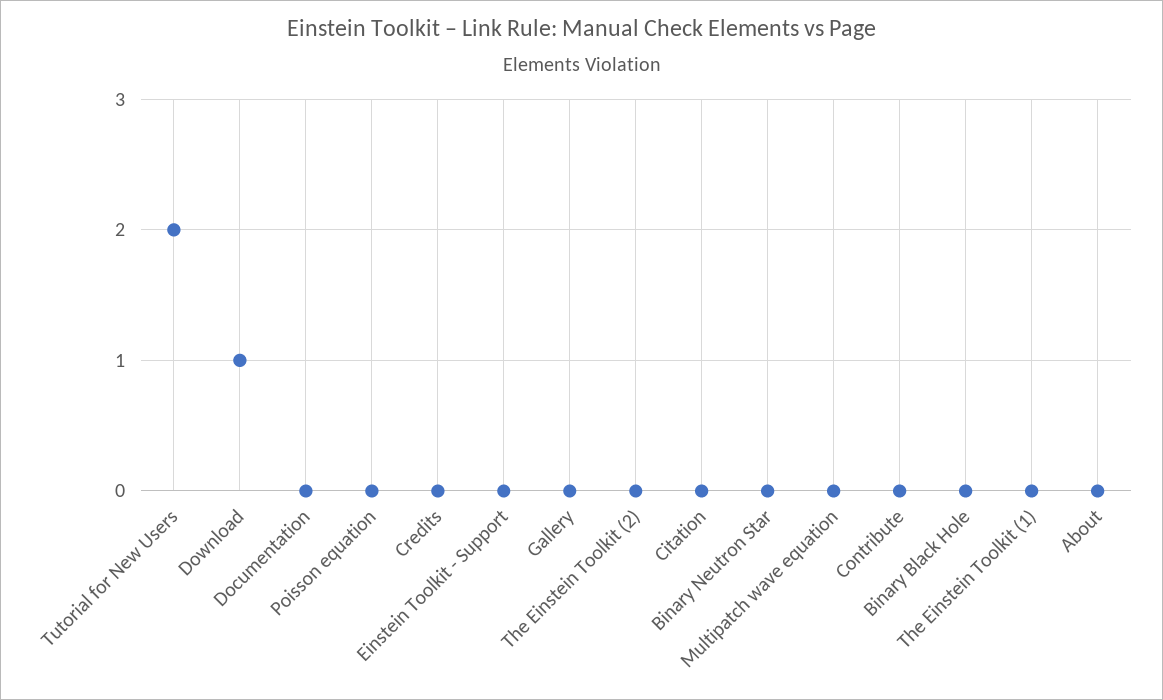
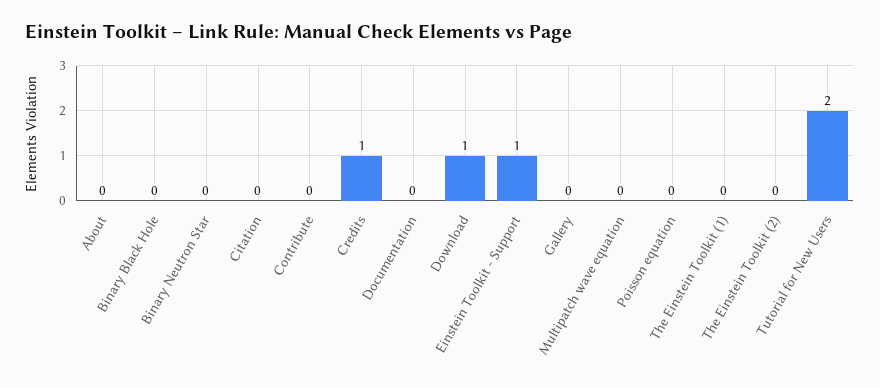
  {
    "Tutorial for New Users": 2,
    "Download": 1,
    "Documentation": 0,
    "Poisson equation": 0,
-   "Credits": 0,
+   "Credits": 1,
-   "Einstein Toolkit - Support": 0,
+   "Einstein Toolkit - Support": 1,
    "Gallery": 0,
    "The Einstein Toolkit (2)": 0,
    "Citation": 0,
    "Binary Neutron Star": 0,
    "Multipatch wave equation": 0,
    "Contribute": 0,
    "Binary Black Hole": 0,
    "The Einstein Toolkit (1)": 0,
    "About": 0
  }

